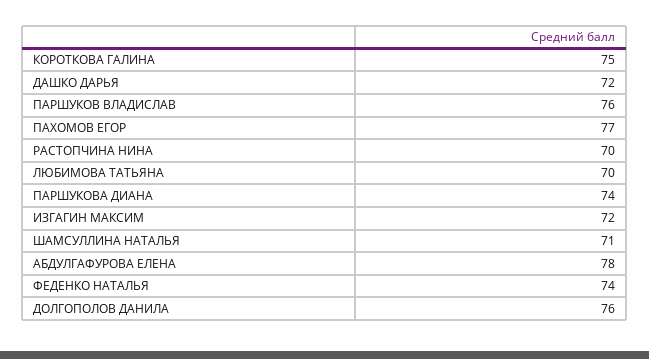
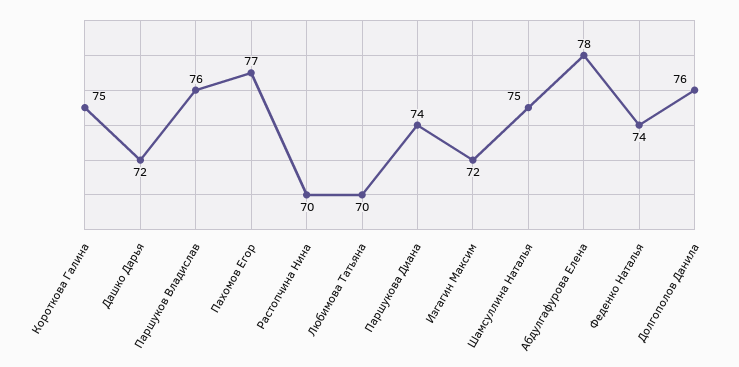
  {
    "КОРОТКОВА ГАЛИНА": 75,
    "ДАШКО ДАРЬЯ": 72,
    "ПАРШУКОВ ВЛАДИСЛАВ": 76,
    "ПАХОМОВ ЕГОР": 77,
    "РАСТОПЧИНА НИНА": 70,
    "ЛЮБИМОВА ТАТЬЯНА": 70,
    "ПАРШУКОВА ДИАНА": 74,
    "ИЗГАГИН МАКСИМ": 72,
-   "ШАМСУЛЛИНА НАТАЛЬЯ": 71,
+   "ШАМСУЛЛИНА НАТАЛЬЯ": 75,
    "АБДУЛГАФУРОВА ЕЛЕНА": 78,
    "ФЕДЕНКО НАТАЛЬЯ": 74,
    "ДОЛГОПОЛОВ ДАНИЛА": 76
  }

